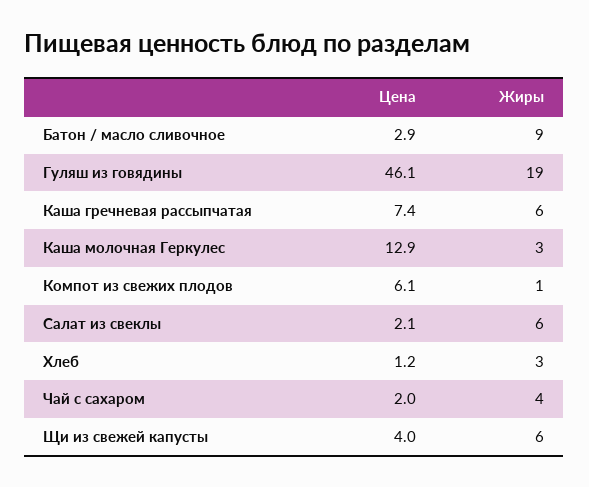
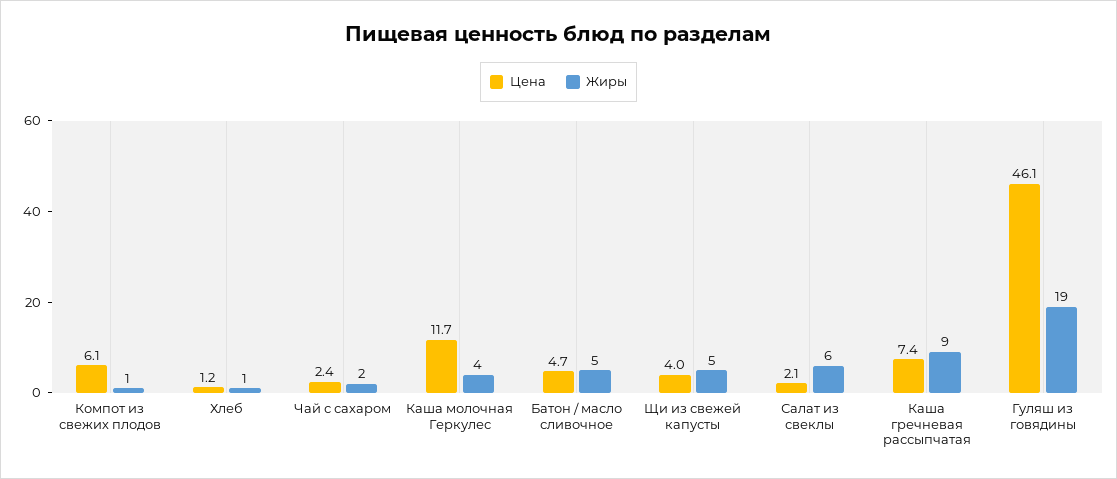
  {
    "Цена": {
-     "Батон / масло сливочное": 2.9,
+     "Батон / масло сливочное": 4.7,
      "Гуляш из говядины": 46.1,
      "Каша гречневая рассыпчатая": 7.4,
-     "Каша молочная Геркулес": 12.9,
+     "Каша молочная Геркулес": 11.7,
      "Компот из свежих плодов": 6.1,
      "Салат из свеклы": 2.1,
      "Хлеб": 1.2,
-     "Чай с сахаром": 2,
+     "Чай с сахаром": 2.4,
      "Щи из свежей капусты": 4
    },
    "Жиры": {
-     "Батон / масло сливочное": 9,
+     "Батон / масло сливочное": 5,
      "Гуляш из говядины": 19,
-     "Каша гречневая рассыпчатая": 6,
+     "Каша гречневая рассыпчатая": 9,
-     "Каша молочная Геркулес": 3,
+     "Каша молочная Геркулес": 4,
      "Компот из свежих плодов": 1,
      "Салат из свеклы": 6,
-     "Хлеб": 3,
+     "Хлеб": 1,
-     "Чай с сахаром": 4,
+     "Чай с сахаром": 2,
-     "Щи из свежей капусты": 6
+     "Щи из свежей капусты": 5
    }
  }

